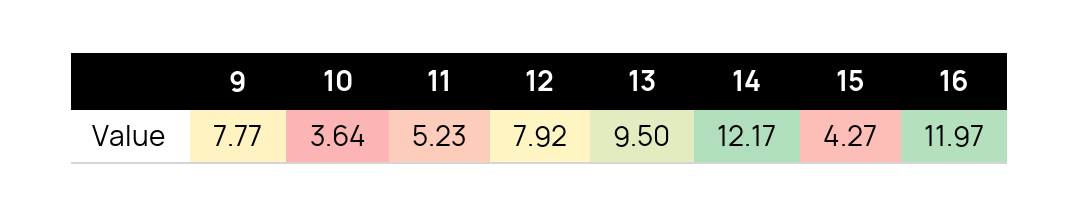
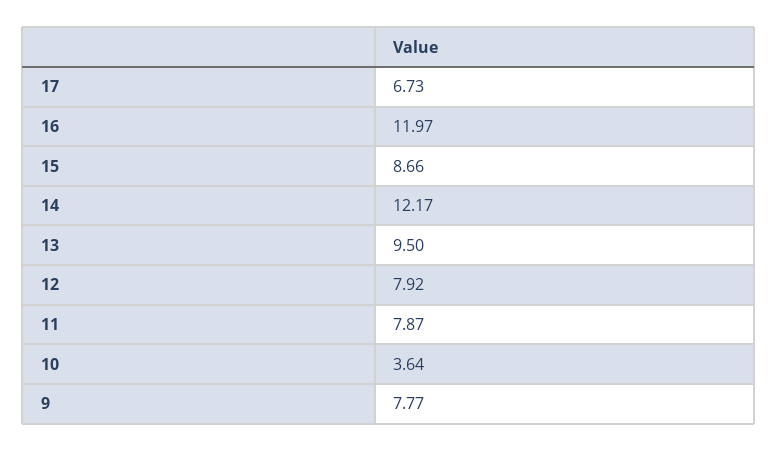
  {
    "9": 7.77,
    "10": 3.64,
-   "11": 5.23,
+   "11": 7.87,
    "12": 7.92,
    "13": 9.5,
    "14": 12.17,
-   "15": 4.27,
+   "15": 8.66,
-   "16": 11.97
+   "16": 11.97,
+   "17": 6.73
  }

